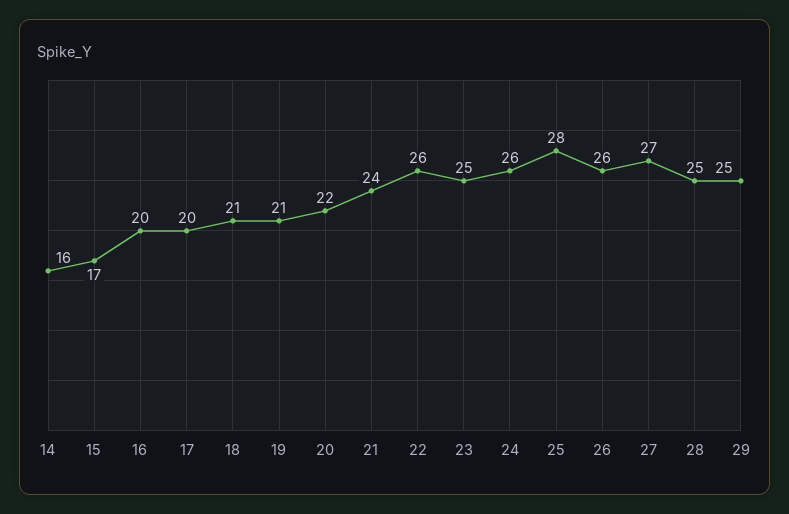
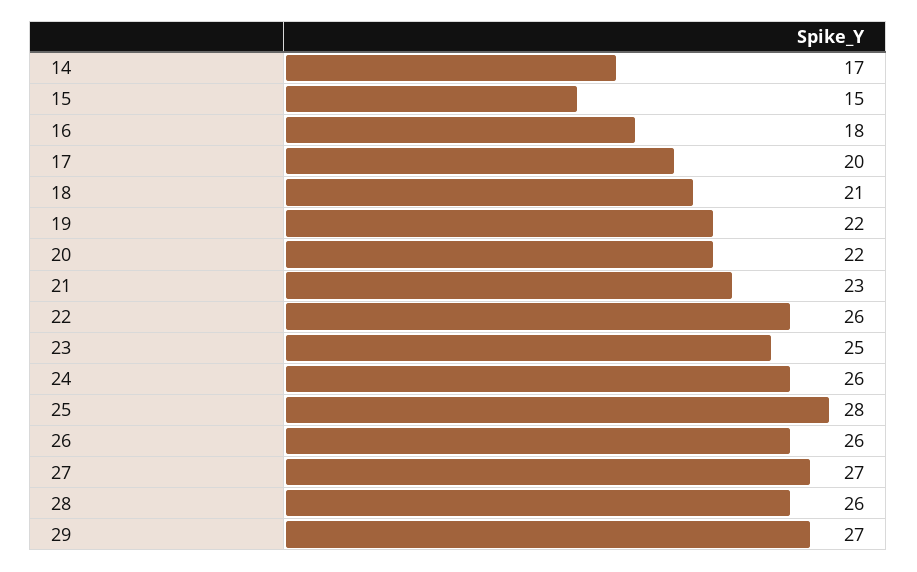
  {
-   "14": 16,
+   "14": 17,
-   "15": 17,
+   "15": 15,
-   "16": 20,
+   "16": 18,
    "17": 20,
    "18": 21,
-   "19": 21,
+   "19": 22,
    "20": 22,
-   "21": 24,
+   "21": 23,
    "22": 26,
    "23": 25,
    "24": 26,
    "25": 28,
    "26": 26,
    "27": 27,
-   "28": 25,
+   "28": 26,
-   "29": 25
+   "29": 27
  }

